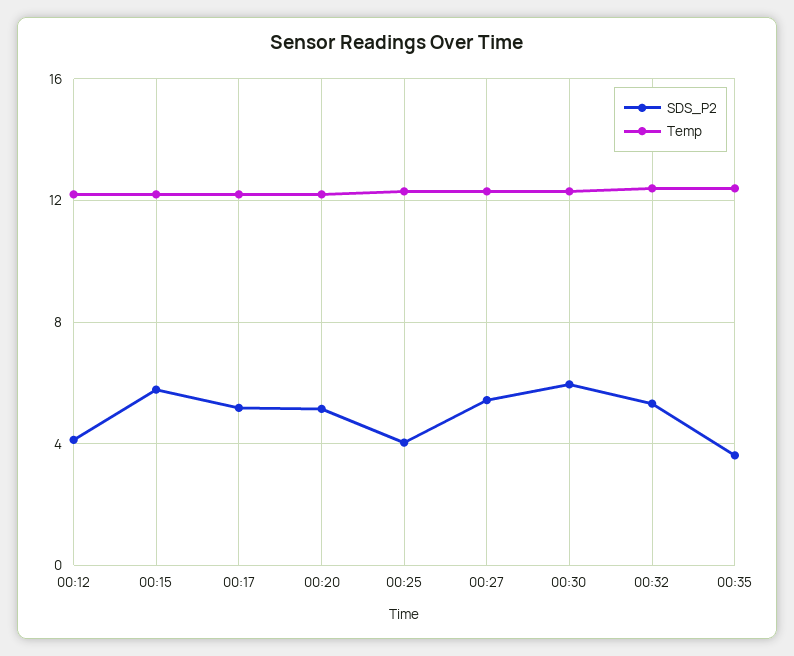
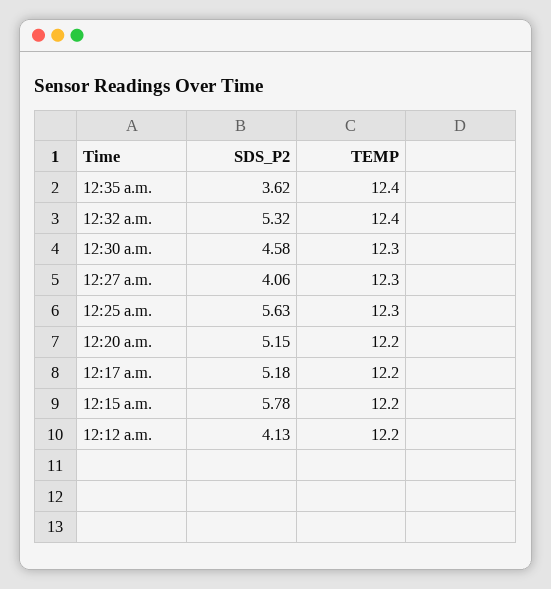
  {
    "SDS_P2": {
      "00:12": 4.13,
      "00:15": 5.78,
      "00:17": 5.18,
      "00:20": 5.15,
-     "00:25": 4,
+     "00:25": 5.63,
-     "00:27": 5.5,
+     "00:27": 4.06,
-     "00:30": 6,
+     "00:30": 4.58,
      "00:32": 5.32,
      "00:35": 3.62
    },
    "Temp": {
      "00:12": 12.2,
      "00:15": 12.2,
      "00:17": 12.2,
      "00:20": 12.2,
      "00:25": 12.3,
      "00:27": 12.3,
      "00:30": 12.3,
      "00:32": 12.4,
      "00:35": 12.4
    }
  }

